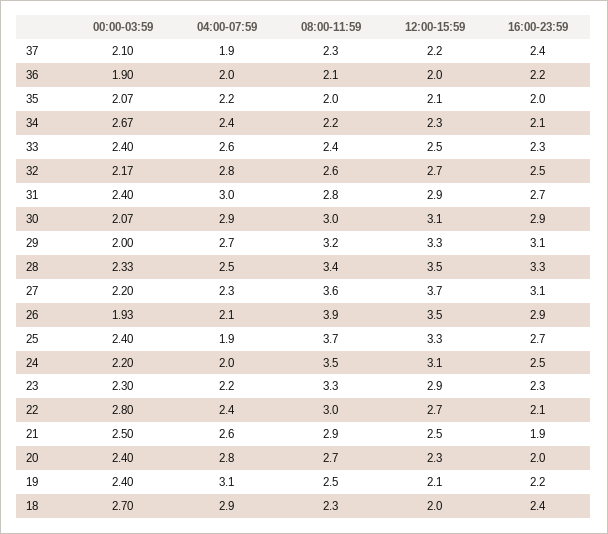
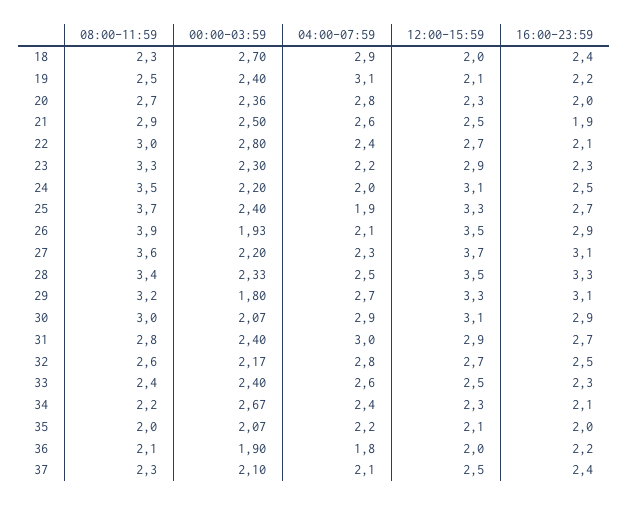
  {
    "00:00-03:59": {
      "37": 2.1,
      "36": 1.9,
      "35": 2.07,
      "34": 2.67,
      "33": 2.4,
      "32": 2.17,
      "31": 2.4,
      "30": 2.07,
-     "29": 2,
+     "29": 1.8,
      "28": 2.33,
      "27": 2.2,
      "26": 1.93,
      "25": 2.4,
      "24": 2.2,
      "23": 2.3,
      "22": 2.8,
      "21": 2.5,
-     "20": 2.4,
+     "20": 2.36,
      "19": 2.4,
      "18": 2.7
    },
    "04:00-07:59": {
-     "37": 1.9,
+     "37": 2.1,
-     "36": 2,
+     "36": 1.8,
      "35": 2.2,
      "34": 2.4,
      "33": 2.6,
      "32": 2.8,
      "31": 3,
      "30": 2.9,
      "29": 2.7,
      "28": 2.5,
      "27": 2.3,
      "26": 2.1,
      "25": 1.9,
      "24": 2,
      "23": 2.2,
      "22": 2.4,
      "21": 2.6,
      "20": 2.8,
      "19": 3.1,
      "18": 2.9
    },
    "08:00-11:59": {
      "37": 2.3,
      "36": 2.1,
      "35": 2,
      "34": 2.2,
      "33": 2.4,
      "32": 2.6,
      "31": 2.8,
      "30": 3,
      "29": 3.2,
      "28": 3.4,
      "27": 3.6,
      "26": 3.9,
      "25": 3.7,
      "24": 3.5,
      "23": 3.3,
      "22": 3,
      "21": 2.9,
      "20": 2.7,
      "19": 2.5,
      "18": 2.3
    },
    "12:00-15:59": {
-     "37": 2.2,
+     "37": 2.5,
      "36": 2,
      "35": 2.1,
      "34": 2.3,
      "33": 2.5,
      "32": 2.7,
      "31": 2.9,
      "30": 3.1,
      "29": 3.3,
      "28": 3.5,
      "27": 3.7,
      "26": 3.5,
      "25": 3.3,
      "24": 3.1,
      "23": 2.9,
      "22": 2.7,
      "21": 2.5,
      "20": 2.3,
      "19": 2.1,
      "18": 2
    },
    "16:00-23:59": {
      "37": 2.4,
      "36": 2.2,
      "35": 2,
      "34": 2.1,
      "33": 2.3,
      "32": 2.5,
      "31": 2.7,
      "30": 2.9,
      "29": 3.1,
      "28": 3.3,
      "27": 3.1,
      "26": 2.9,
      "25": 2.7,
      "24": 2.5,
      "23": 2.3,
      "22": 2.1,
      "21": 1.9,
      "20": 2,
      "19": 2.2,
      "18": 2.4
    }
  }

